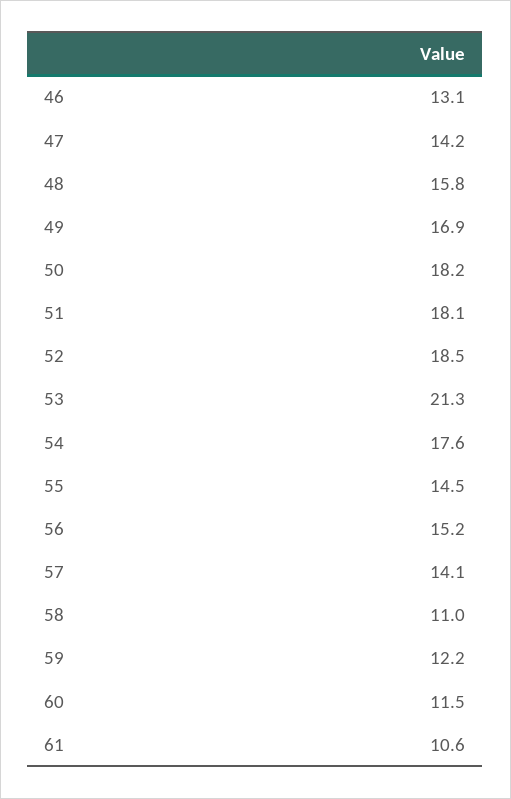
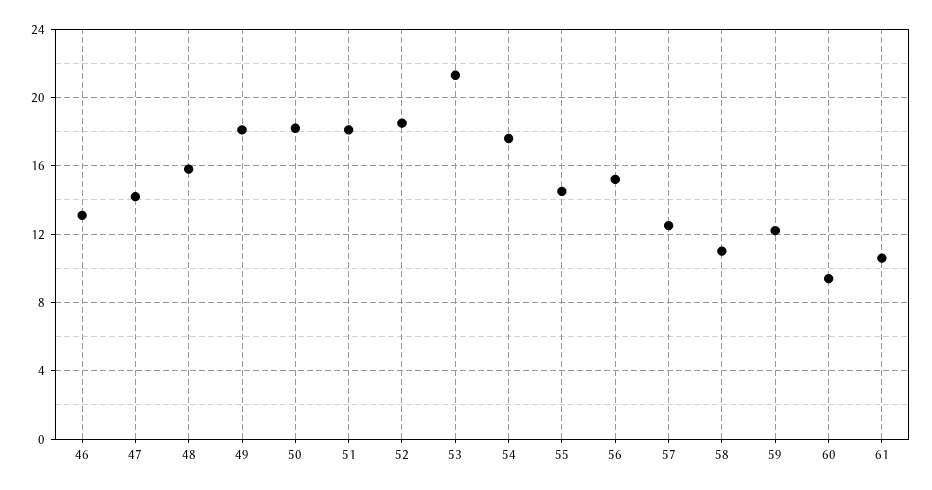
  {
    "46": 13.1,
    "47": 14.2,
    "48": 15.8,
-   "49": 16.9,
+   "49": 18,
    "50": 18.2,
    "51": 18.1,
    "52": 18.5,
    "53": 21.3,
    "54": 17.6,
    "55": 14.5,
    "56": 15.2,
-   "57": 14.1,
+   "57": 12.5,
    "58": 11,
    "59": 12.2,
-   "60": 11.5,
+   "60": 9.5,
    "61": 10.6
  }

